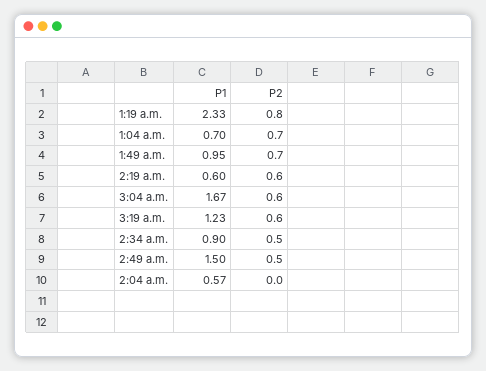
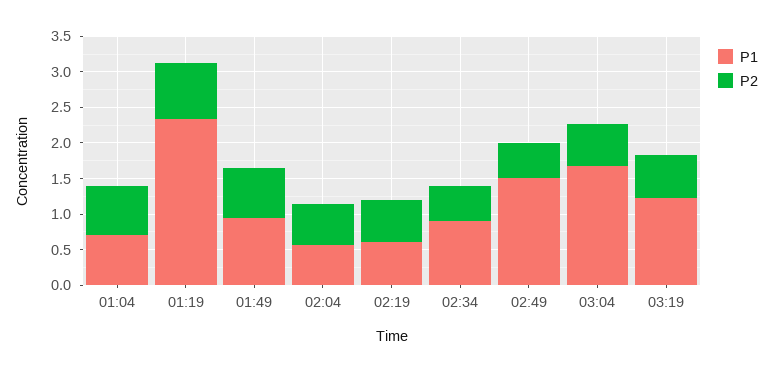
  {
    "P1": {
      "1:19 a.m.": 2.33,
      "1:04 a.m.": 0.7,
      "1:49 a.m.": 0.95,
      "2:19 a.m.": 0.6,
      "3:04 a.m.": 1.67,
      "3:19 a.m.": 1.23,
      "2:34 a.m.": 0.9,
      "2:49 a.m.": 1.5,
      "2:04 a.m.": 0.57
    },
    "P2": {
      "1:19 a.m.": 0.8,
      "1:04 a.m.": 0.7,
      "1:49 a.m.": 0.7,
      "2:19 a.m.": 0.6,
      "3:04 a.m.": 0.6,
      "3:19 a.m.": 0.6,
      "2:34 a.m.": 0.5,
      "2:49 a.m.": 0.5,
-     "2:04 a.m.": 0
+     "2:04 a.m.": 0.5
    }
  }

